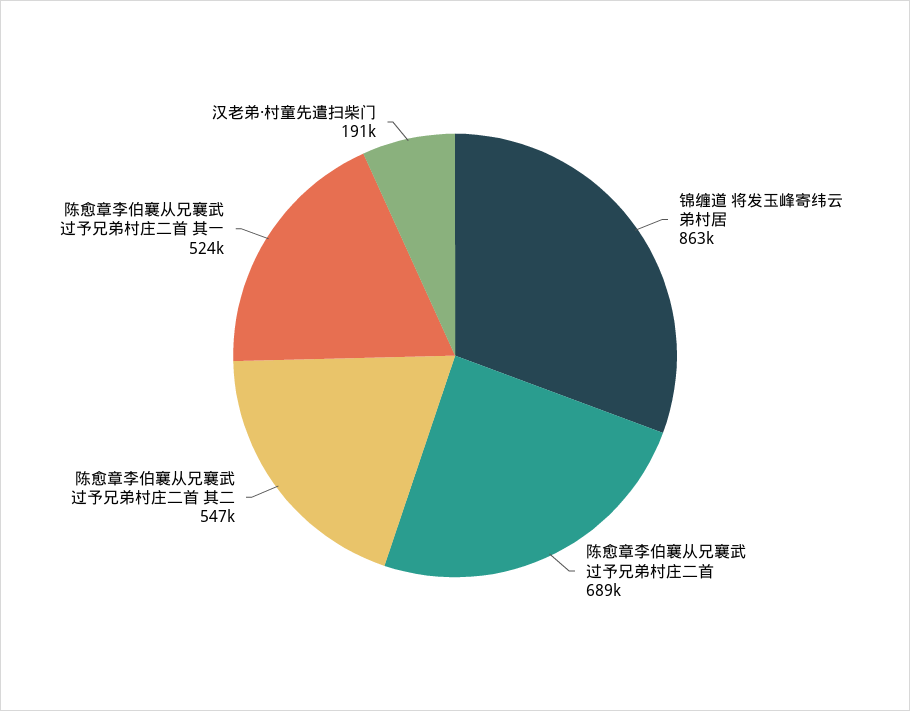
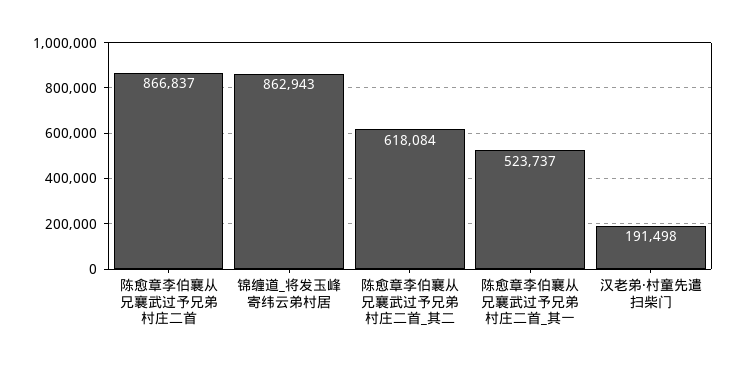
  {
    "锦缠道 将发玉峰寄纬云弟村居": 862943,
-   "陈愈章李伯襄从兄襄武过予兄弟村庄二首": 689000,
+   "陈愈章李伯襄从兄襄武过予兄弟村庄二首": 866837,
-   "陈愈章李伯襄从兄襄武过予兄弟村庄二首 其二": 547000,
+   "陈愈章李伯襄从兄襄武过予兄弟村庄二首 其二": 618084,
    "陈愈章李伯襄从兄襄武过予兄弟村庄二首 其一": 523737,
    "汉老弟·村童先遣扫柴门": 191498
  }

